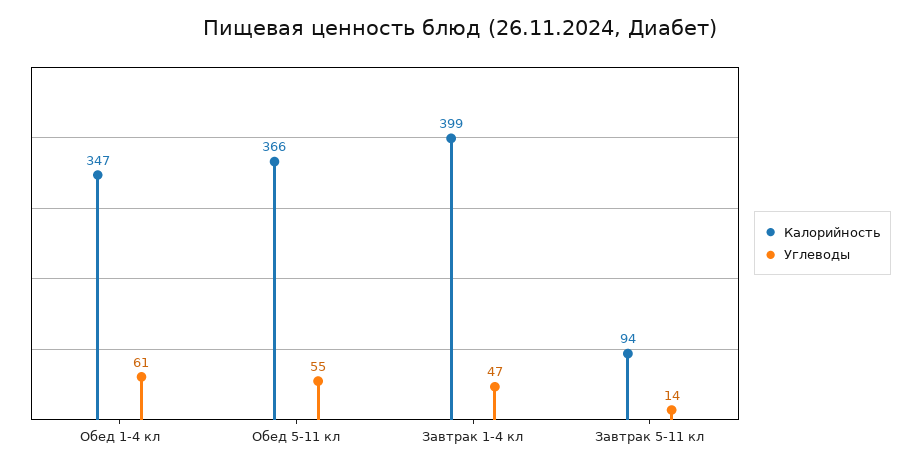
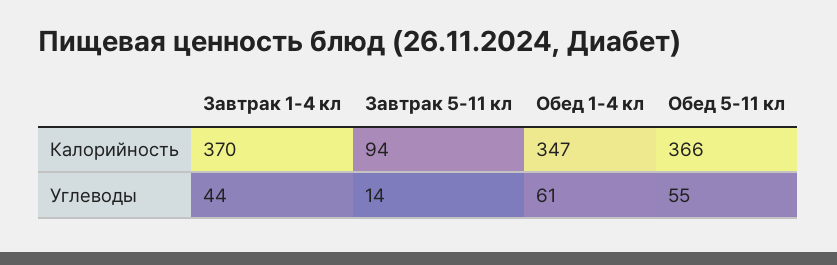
  {
    "Калорийность": {
      "Обед 1-4 кл": 347,
      "Обед 5-11 кл": 366,
-     "Завтрак 1-4 кл": 399,
+     "Завтрак 1-4 кл": 370,
      "Завтрак 5-11 кл": 94
    },
    "Углеводы": {
      "Обед 1-4 кл": 61,
      "Обед 5-11 кл": 55,
-     "Завтрак 1-4 кл": 47,
+     "Завтрак 1-4 кл": 44,
      "Завтрак 5-11 кл": 14
    }
  }

